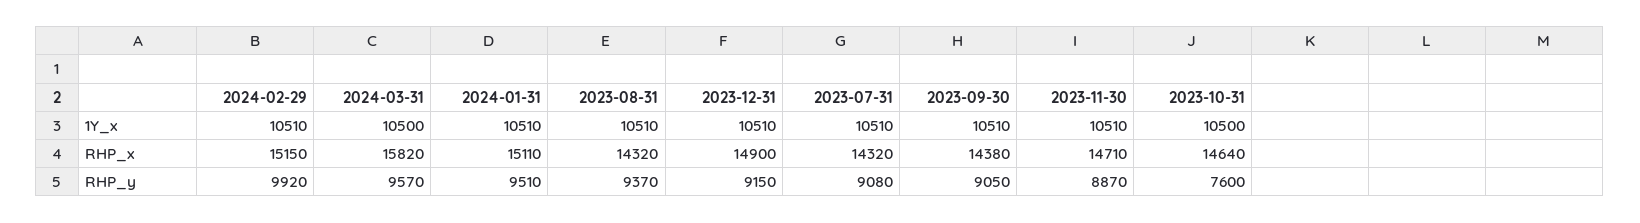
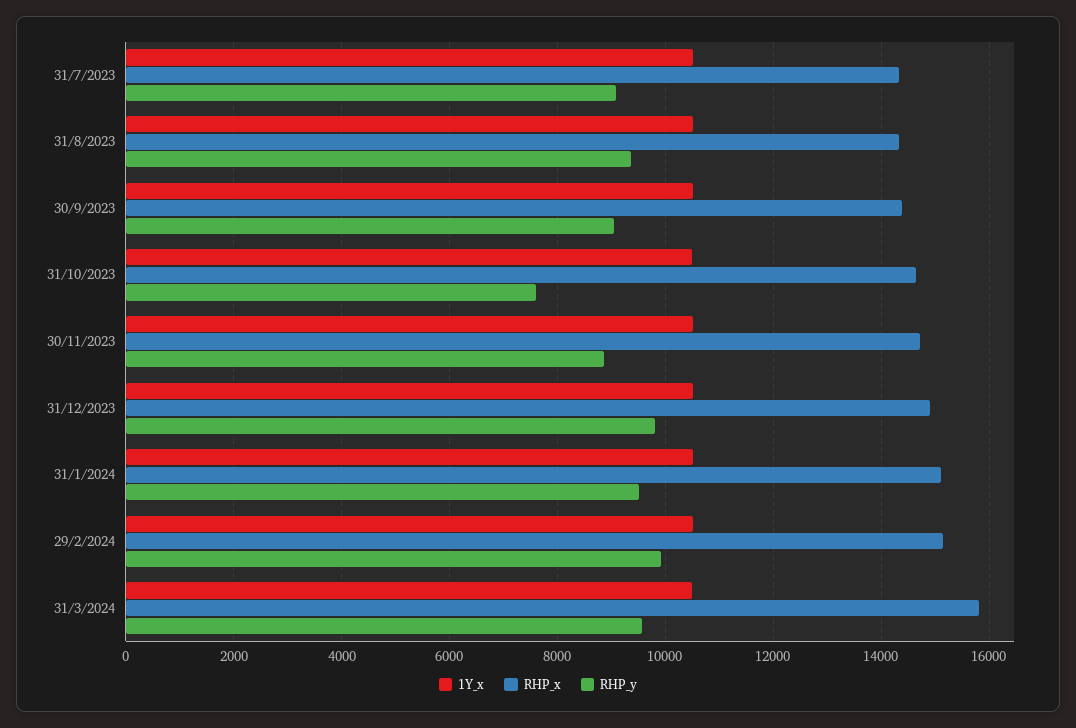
  {
    "1Y_x": {
      "2024-02-29": 10510,
      "2024-03-31": 10500,
      "2024-01-31": 10510,
      "2023-08-31": 10510,
      "2023-12-31": 10510,
      "2023-07-31": 10510,
      "2023-09-30": 10510,
      "2023-11-30": 10510,
      "2023-10-31": 10500
    },
    "RHP_x": {
      "2024-02-29": 15150,
      "2024-03-31": 15820,
      "2024-01-31": 15110,
      "2023-08-31": 14320,
      "2023-12-31": 14900,
      "2023-07-31": 14320,
      "2023-09-30": 14380,
      "2023-11-30": 14710,
      "2023-10-31": 14640
    },
    "RHP_y": {
      "2024-02-29": 9920,
      "2024-03-31": 9570,
      "2024-01-31": 9510,
      "2023-08-31": 9370,
-     "2023-12-31": 9150,
+     "2023-12-31": 9800,
      "2023-07-31": 9080,
      "2023-09-30": 9050,
      "2023-11-30": 8870,
      "2023-10-31": 7600
    }
  }

